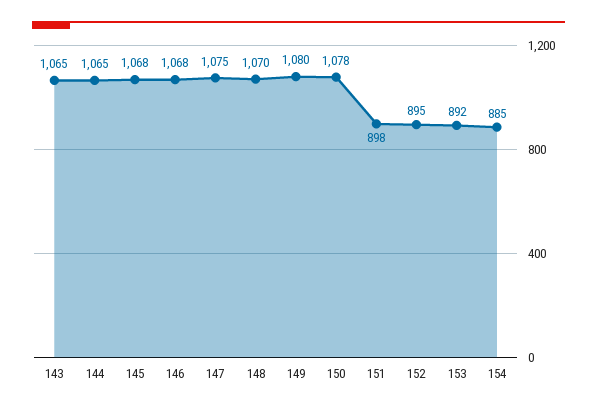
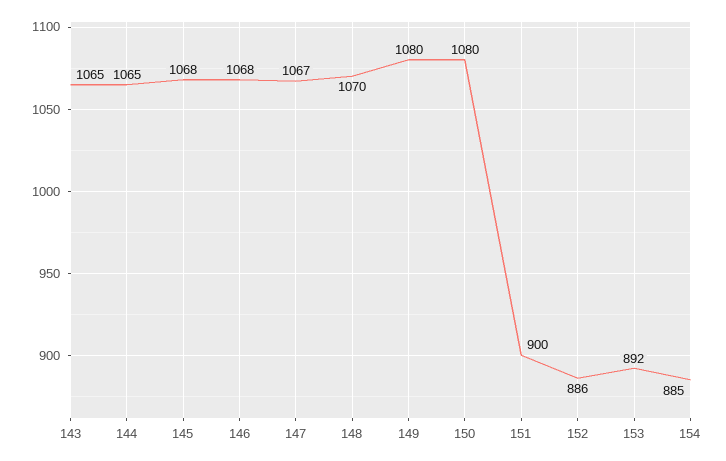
  {
    "143": 1065,
    "144": 1065,
    "145": 1068,
    "146": 1068,
-   "147": 1075,
+   "147": 1067,
    "148": 1070,
    "149": 1080,
-   "150": 1078,
+   "150": 1080,
-   "151": 898,
+   "151": 900,
-   "152": 895,
+   "152": 886,
    "153": 892,
    "154": 885
  }

